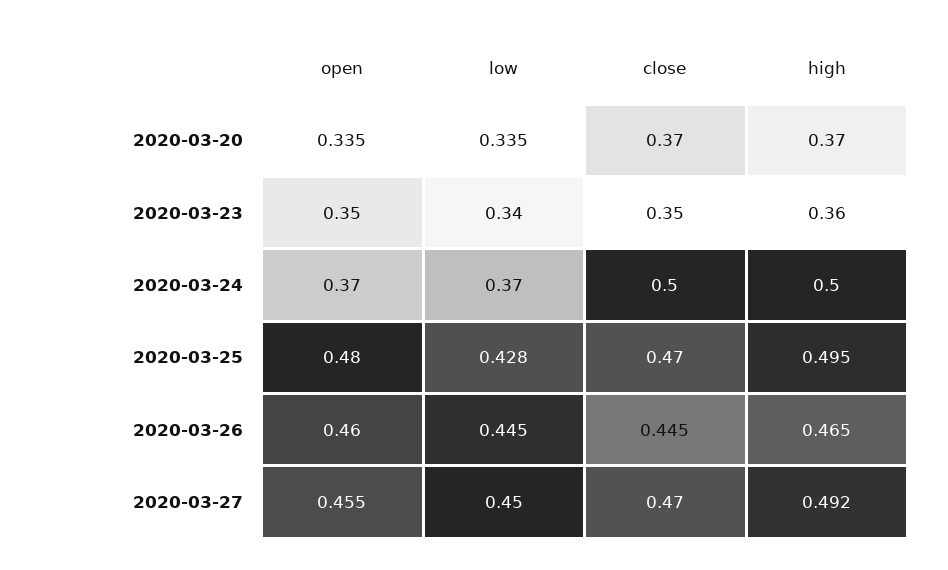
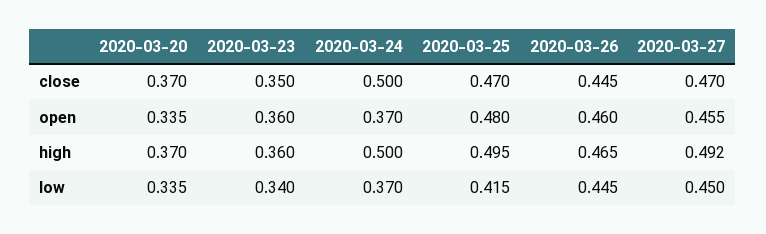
  {
    "open": {
      "2020-03-20": 0.335,
-     "2020-03-23": 0.35,
+     "2020-03-23": 0.36,
      "2020-03-24": 0.37,
      "2020-03-25": 0.48,
      "2020-03-26": 0.46,
      "2020-03-27": 0.455
    },
    "low": {
      "2020-03-20": 0.335,
      "2020-03-23": 0.34,
      "2020-03-24": 0.37,
-     "2020-03-25": 0.428,
+     "2020-03-25": 0.415,
      "2020-03-26": 0.445,
      "2020-03-27": 0.45
    },
    "close": {
      "2020-03-20": 0.37,
      "2020-03-23": 0.35,
      "2020-03-24": 0.5,
      "2020-03-25": 0.47,
      "2020-03-26": 0.445,
      "2020-03-27": 0.47
    },
    "high": {
      "2020-03-20": 0.37,
      "2020-03-23": 0.36,
      "2020-03-24": 0.5,
      "2020-03-25": 0.495,
      "2020-03-26": 0.465,
      "2020-03-27": 0.492
    }
  }

